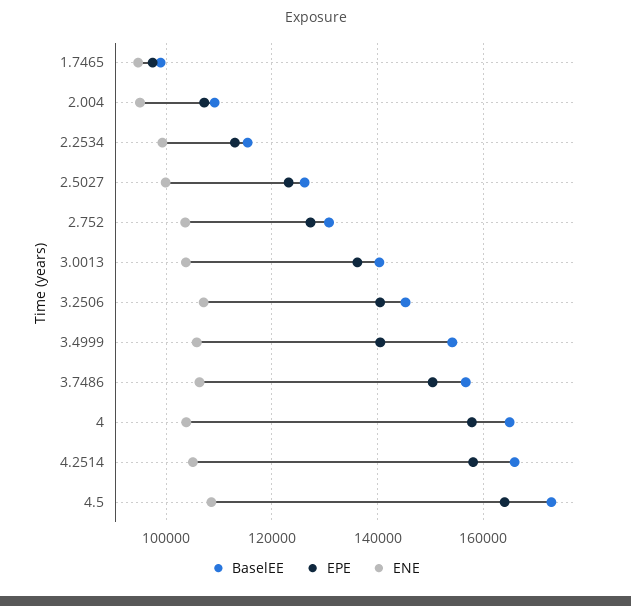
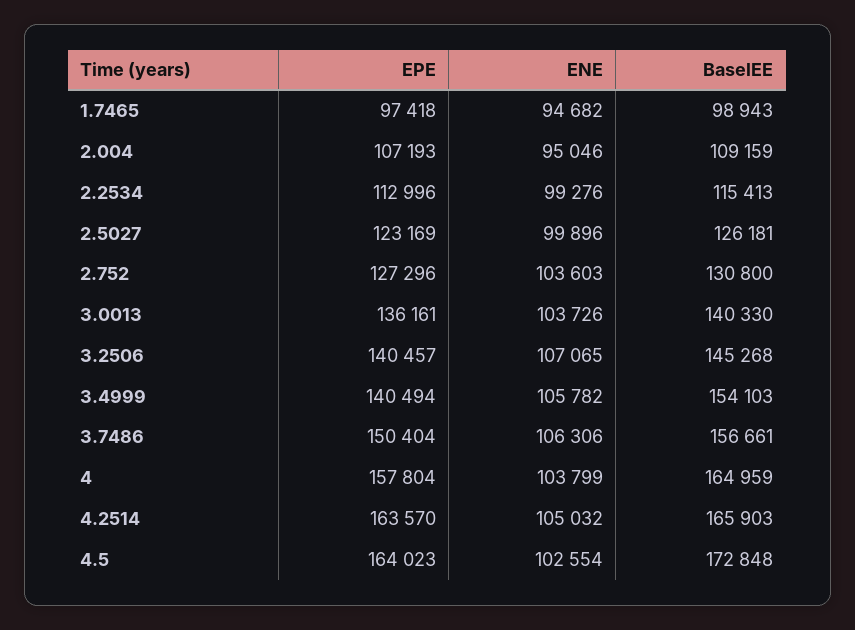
  {
    "BaselEE": {
      "1.7465": 98943,
      "2.004": 109159,
      "2.2534": 115413,
      "2.5027": 126181,
      "2.752": 130800,
      "3.0013": 140330,
      "3.2506": 145268,
      "3.4999": 154103,
      "3.7486": 156661,
      "4": 164959,
      "4.2514": 165903,
      "4.5": 172848
    },
    "EPE": {
      "1.7465": 97418,
      "2.004": 107193,
      "2.2534": 112996,
      "2.5027": 123169,
      "2.752": 127296,
      "3.0013": 136161,
      "3.2506": 140457,
      "3.4999": 140494,
      "3.7486": 150404,
      "4": 157804,
-     "4.2514": 158000,
+     "4.2514": 163570,
      "4.5": 164023
    },
    "ENE": {
      "1.7465": 94682,
      "2.004": 95046,
      "2.2534": 99276,
      "2.5027": 99896,
      "2.752": 103603,
      "3.0013": 103726,
      "3.2506": 107065,
      "3.4999": 105782,
      "3.7486": 106306,
      "4": 103799,
      "4.2514": 105032,
-     "4.5": 108000
+     "4.5": 102554
    }
  }

